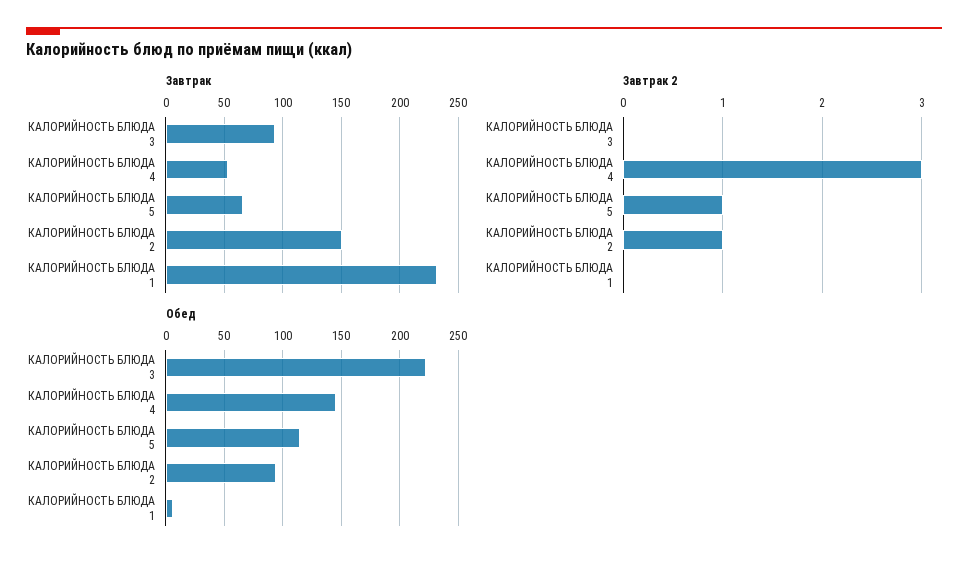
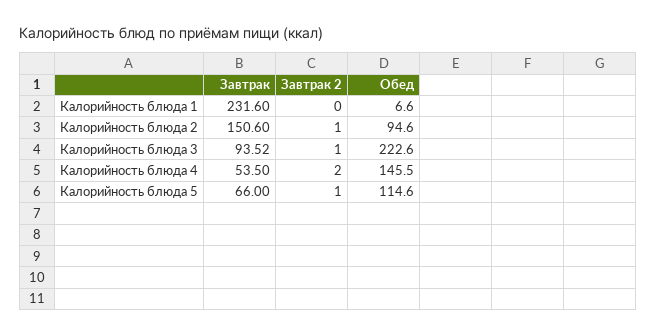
  {
    "Завтрак": {
      "КАЛОРИЙНОСТЬ БЛЮДА 3": 93.52,
      "КАЛОРИЙНОСТЬ БЛЮДА 4": 53.5,
      "КАЛОРИЙНОСТЬ БЛЮДА 5": 66,
      "КАЛОРИЙНОСТЬ БЛЮДА 2": 150.6,
      "КАЛОРИЙНОСТЬ БЛЮДА 1": 231.6
    },
    "Завтрак 2": {
-     "КАЛОРИЙНОСТЬ БЛЮДА 3": 0,
+     "КАЛОРИЙНОСТЬ БЛЮДА 3": 1,
-     "КАЛОРИЙНОСТЬ БЛЮДА 4": 3,
+     "КАЛОРИЙНОСТЬ БЛЮДА 4": 2,
      "КАЛОРИЙНОСТЬ БЛЮДА 5": 1,
      "КАЛОРИЙНОСТЬ БЛЮДА 2": 1,
      "КАЛОРИЙНОСТЬ БЛЮДА 1": 0
    },
    "Обед": {
      "КАЛОРИЙНОСТЬ БЛЮДА 3": 222.6,
      "КАЛОРИЙНОСТЬ БЛЮДА 4": 145.5,
      "КАЛОРИЙНОСТЬ БЛЮДА 5": 114.6,
      "КАЛОРИЙНОСТЬ БЛЮДА 2": 94.6,
      "КАЛОРИЙНОСТЬ БЛЮДА 1": 6.6
    }
  }

